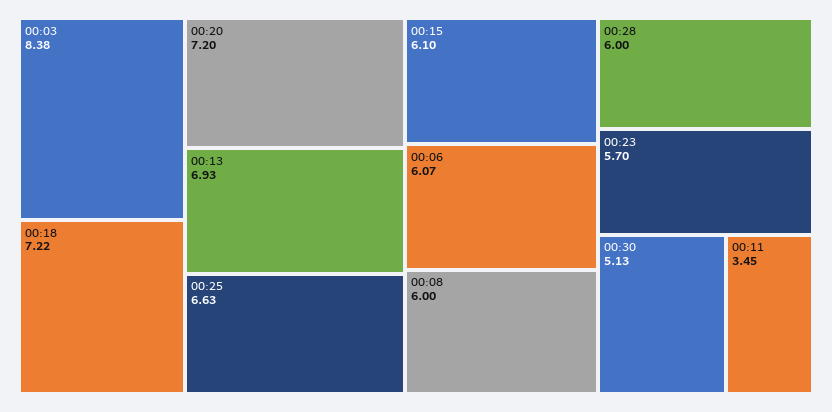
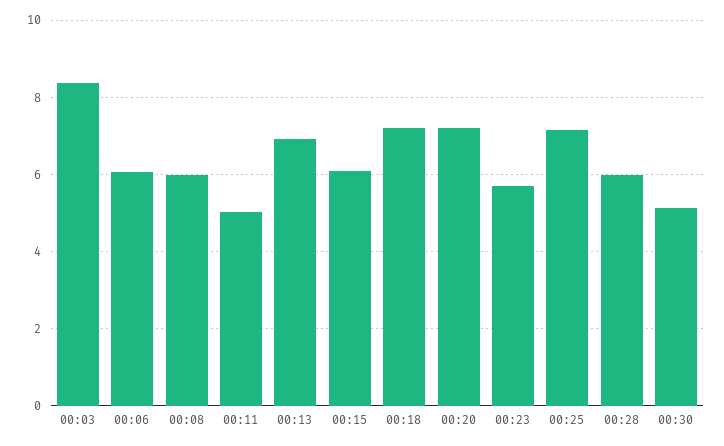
  {
    "00:03": 8.38,
    "00:18": 7.22,
    "00:20": 7.2,
    "00:13": 6.93,
-   "00:25": 6.63,
+   "00:25": 7.2,
    "00:15": 6.1,
    "00:06": 6.07,
    "00:08": 6,
    "00:28": 6,
    "00:23": 5.7,
    "00:30": 5.13,
-   "00:11": 3.45
+   "00:11": 5
  }

